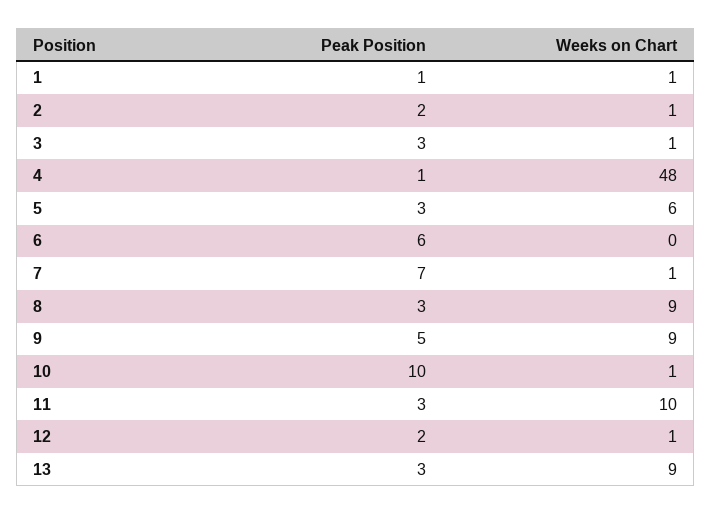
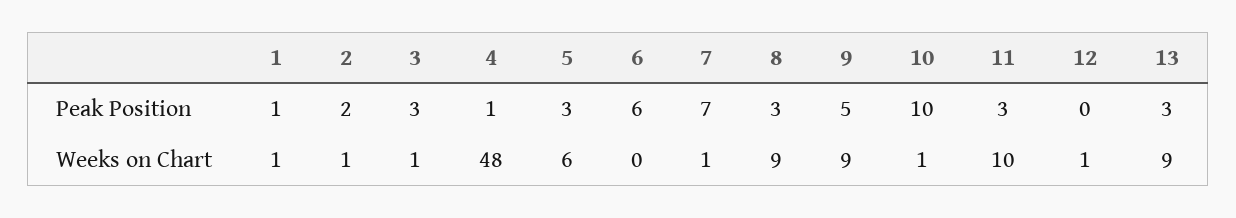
  {
    "Peak Position": {
      "1": 1,
      "2": 2,
      "3": 3,
      "4": 1,
      "5": 3,
      "6": 6,
      "7": 7,
      "8": 3,
      "9": 5,
      "10": 10,
      "11": 3,
-     "12": 2,
+     "12": 0,
      "13": 3
    },
    "Weeks on Chart": {
      "1": 1,
      "2": 1,
      "3": 1,
      "4": 48,
      "5": 6,
      "6": 0,
      "7": 1,
      "8": 9,
      "9": 9,
      "10": 1,
      "11": 10,
      "12": 1,
      "13": 9
    }
  }

